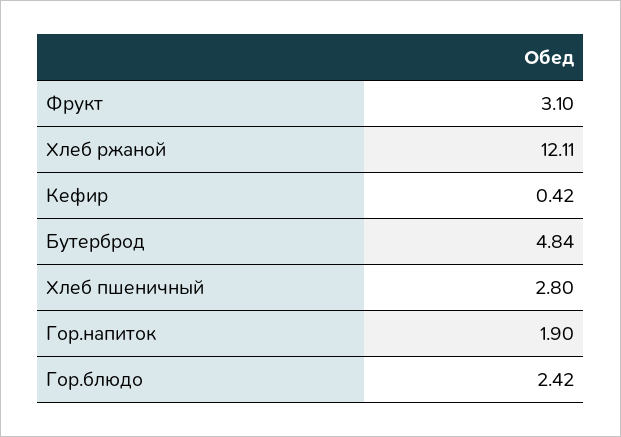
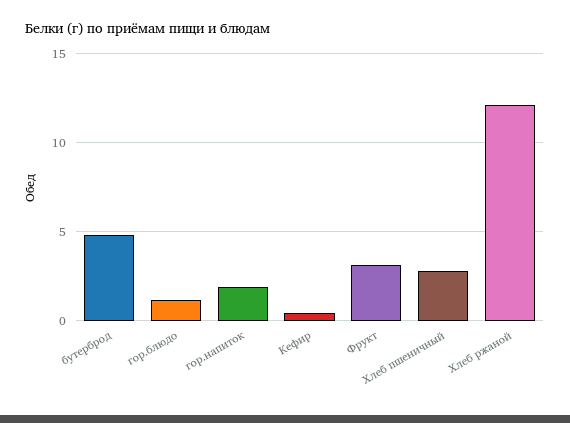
  {
    "Фрукт": 3.1,
    "Хлеб ржаной": 12.11,
    "Кефир": 0.42,
    "Бутерброд": 4.84,
    "Хлеб пшеничный": 2.8,
    "Гор.напиток": 1.9,
-   "Гор.блюдо": 2.42
+   "Гор.блюдо": 1
  }

